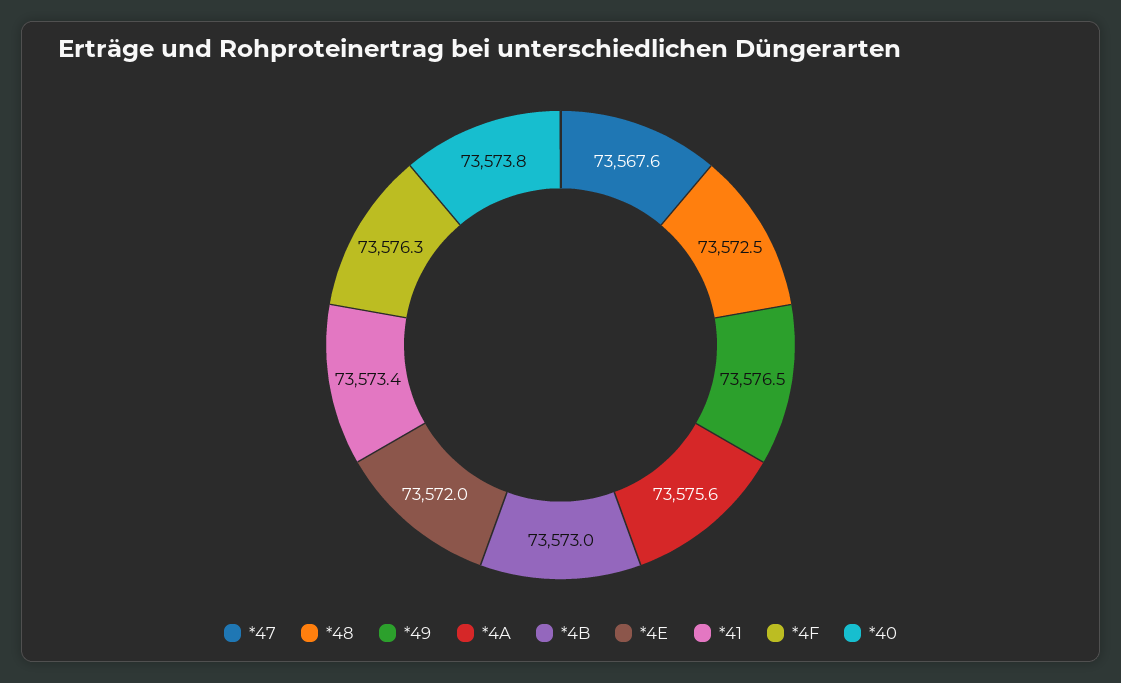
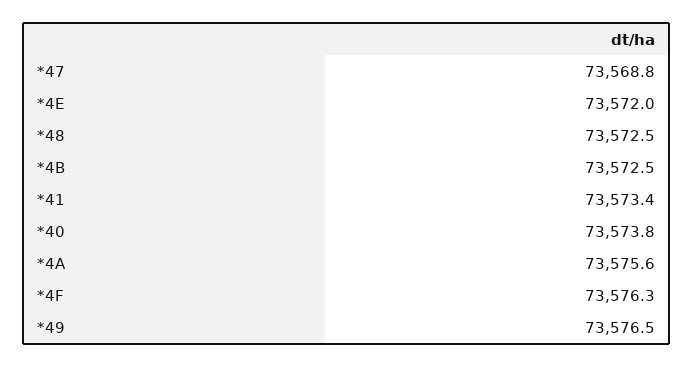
  {
-   "*47": 73567.6,
+   "*47": 73568.8,
    "*48": 73572.5,
    "*49": 73576.5,
    "*4A": 73575.6,
-   "*4B": 73573,
+   "*4B": 73572.5,
    "*4E": 73572,
    "*41": 73573.4,
    "*4F": 73576.3,
    "*40": 73573.8
  }

